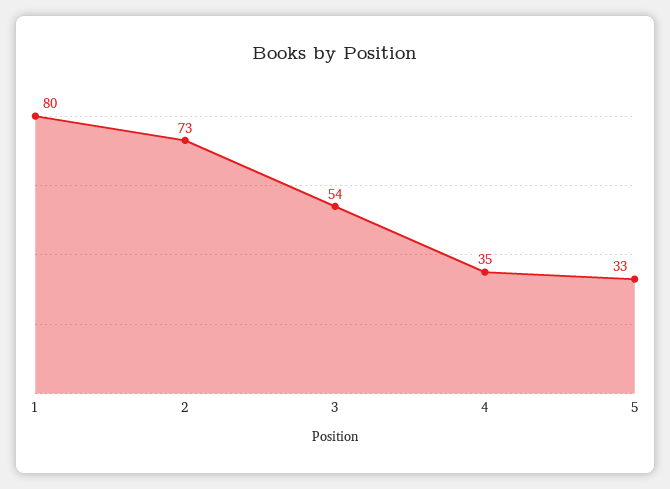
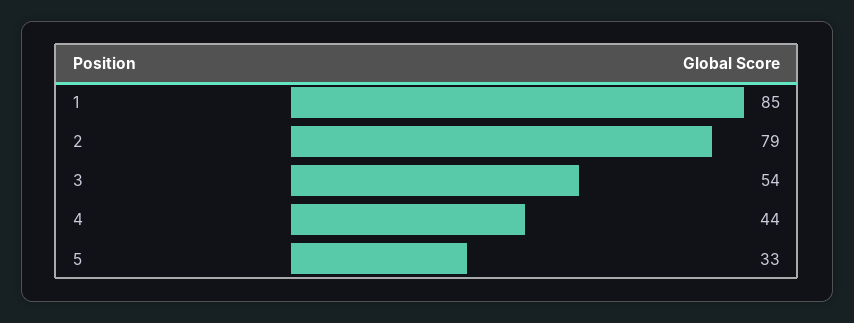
  {
-   "1": 80,
+   "1": 85,
-   "2": 73,
+   "2": 79,
    "3": 54,
-   "4": 35,
+   "4": 44,
    "5": 33
  }

